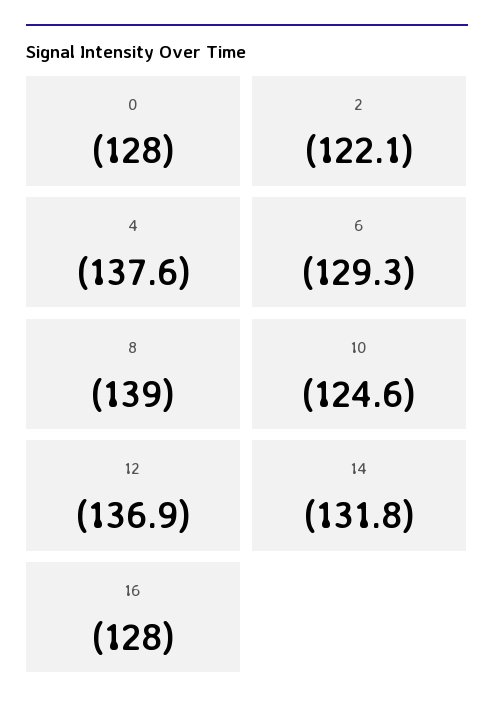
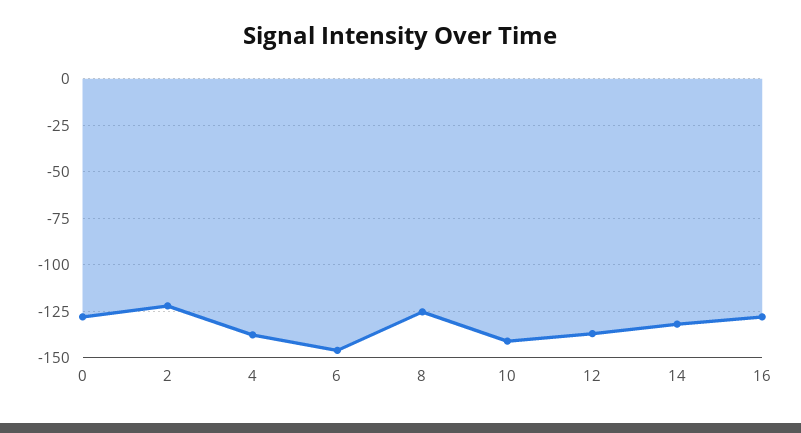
  {
    "0": -128,
    "2": -122.1,
    "4": -137.6,
-   "6": -129.3,
+   "6": -145,
-   "8": -139,
+   "8": -125,
-   "10": -124.6,
+   "10": -140,
    "12": -136.9,
    "14": -131.8,
    "16": -128
  }

